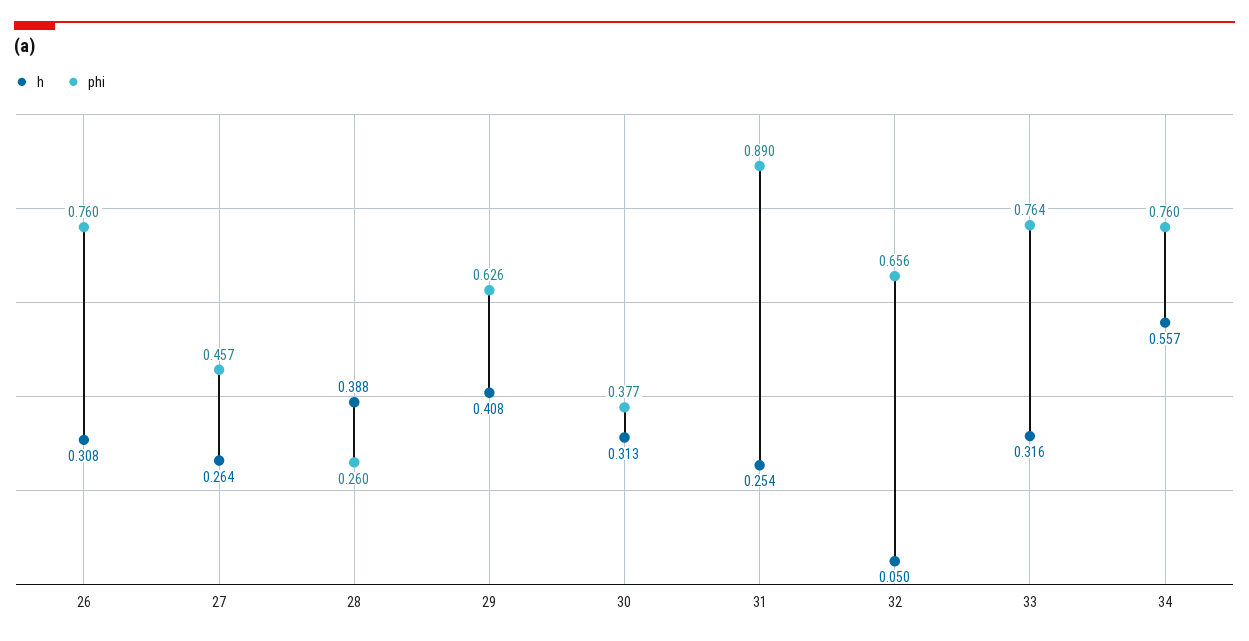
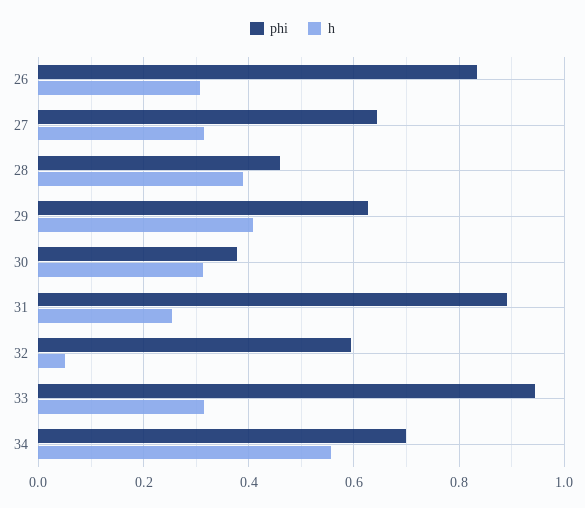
  {
    "h": {
      "26": 0.308,
-     "27": 0.264,
+     "27": 0.32,
      "28": 0.388,
      "29": 0.408,
      "30": 0.313,
      "31": 0.254,
      "32": 0.05,
      "33": 0.316,
      "34": 0.557
    },
    "phi": {
-     "26": 0.76,
+     "26": 0.84,
-     "27": 0.457,
+     "27": 0.64,
-     "28": 0.26,
+     "28": 0.46,
      "29": 0.626,
      "30": 0.377,
      "31": 0.89,
-     "32": 0.656,
+     "32": 0.6,
-     "33": 0.764,
+     "33": 0.94,
-     "34": 0.76
+     "34": 0.7
    }
  }

